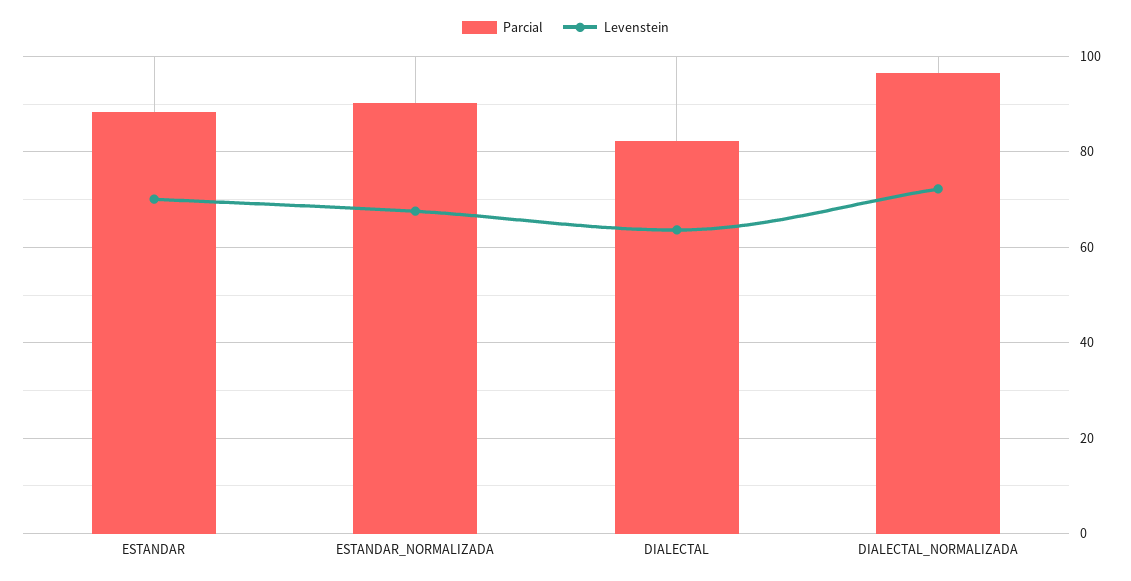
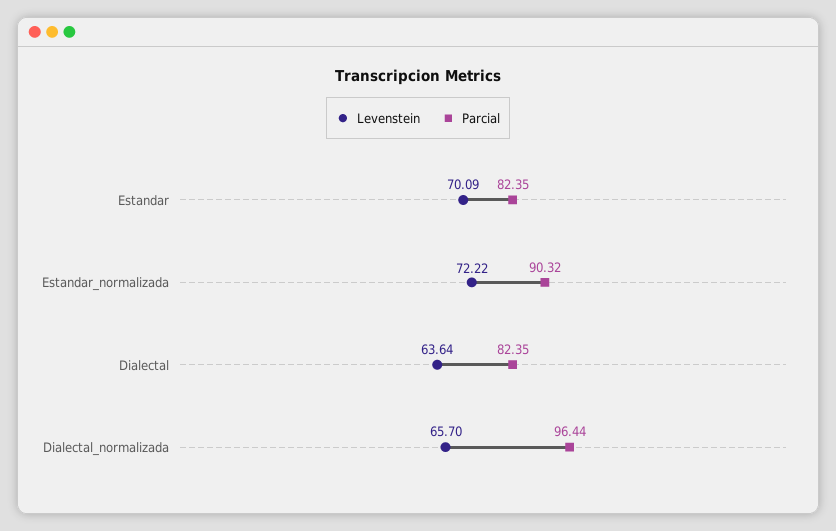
  {
    "Parcial": {
-     "ESTANDAR": 88,
+     "ESTANDAR": 82.35,
      "ESTANDAR_NORMALIZADA": 90.32,
      "DIALECTAL": 82.35,
      "DIALECTAL_NORMALIZADA": 96.44
    },
    "Levenstein": {
      "ESTANDAR": 70.09,
-     "ESTANDAR_NORMALIZADA": 68,
+     "ESTANDAR_NORMALIZADA": 72.22,
      "DIALECTAL": 63.64,
-     "DIALECTAL_NORMALIZADA": 72
+     "DIALECTAL_NORMALIZADA": 65.7
    }
  }

